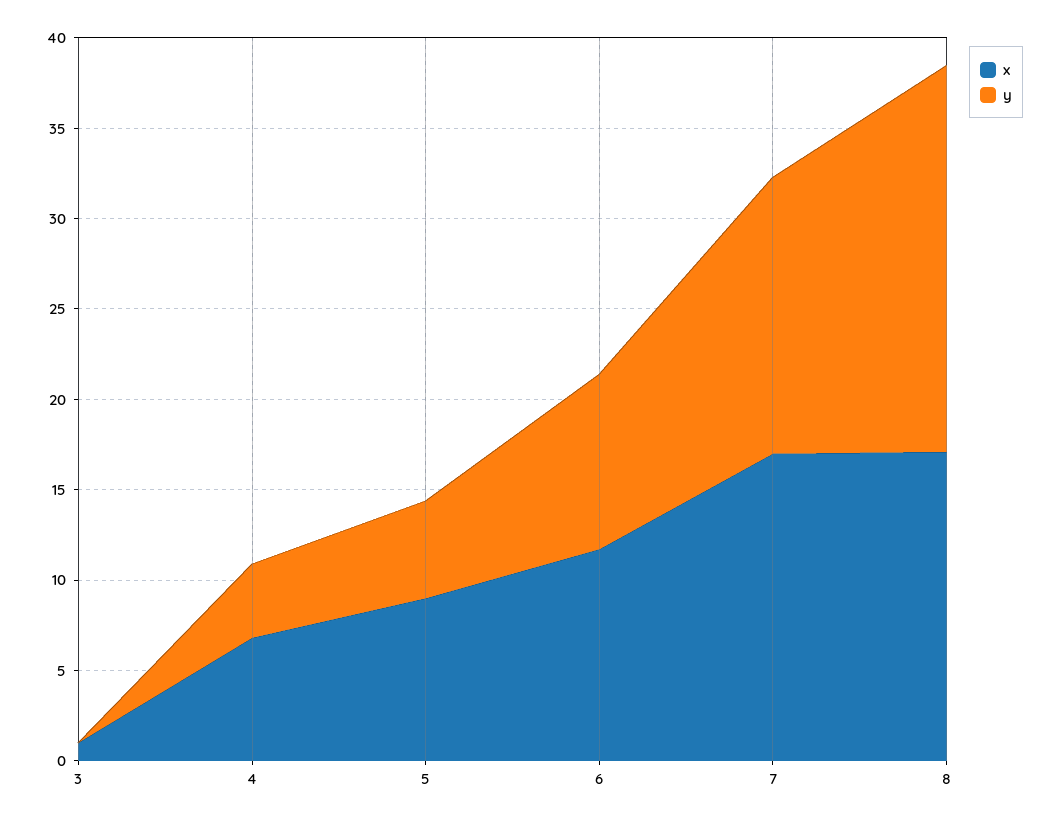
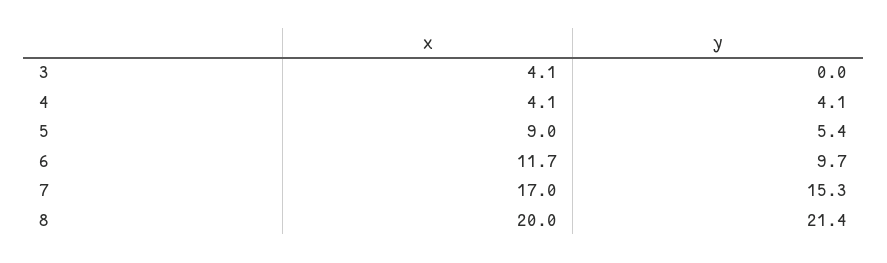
  {
    "x": {
-     "3": 1,
+     "3": 4.1,
-     "4": 7,
+     "4": 4.1,
      "5": 9,
      "6": 11.7,
      "7": 17,
-     "8": 17
+     "8": 20
    },
    "y": {
      "3": 0,
      "4": 4.1,
      "5": 5.4,
      "6": 9.7,
      "7": 15.3,
      "8": 21.4
    }
  }

